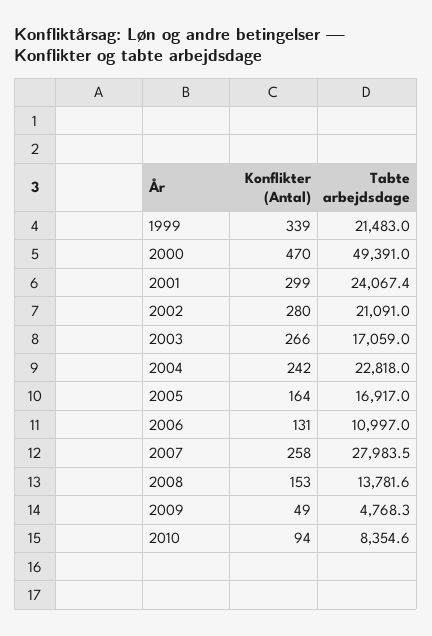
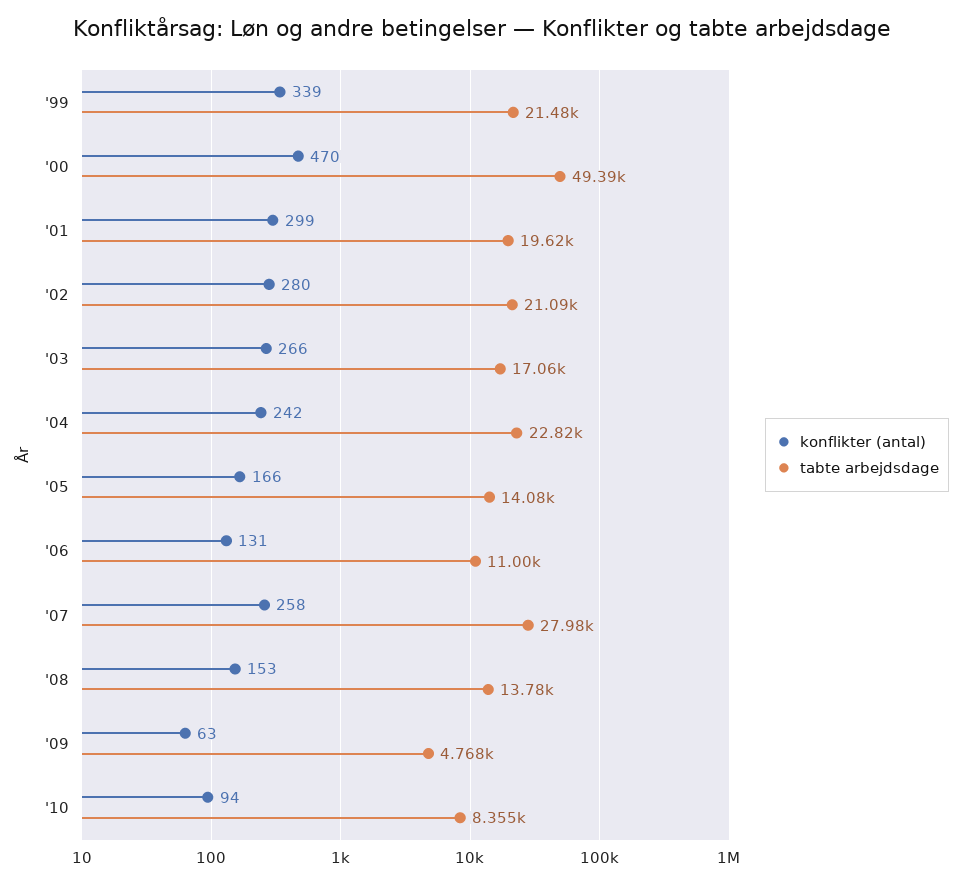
  {
    "Konflikter (Antal)": {
      "1999": 339,
      "2000": 470,
      "2001": 299,
      "2002": 280,
      "2003": 266,
      "2004": 242,
-     "2005": 164,
+     "2005": 166,
      "2006": 131,
      "2007": 258,
      "2008": 153,
-     "2009": 49,
+     "2009": 63,
      "2010": 94
    },
    "Tabte arbejdsdage": {
      "1999": 21483,
      "2000": 49391,
-     "2001": 24067.4,
+     "2001": 19620,
      "2002": 21091,
      "2003": 17059,
      "2004": 22818,
-     "2005": 16917,
+     "2005": 14080,
      "2006": 10997,
      "2007": 27983.5,
      "2008": 13781.6,
      "2009": 4768.3,
      "2010": 8354.6
    }
  }

